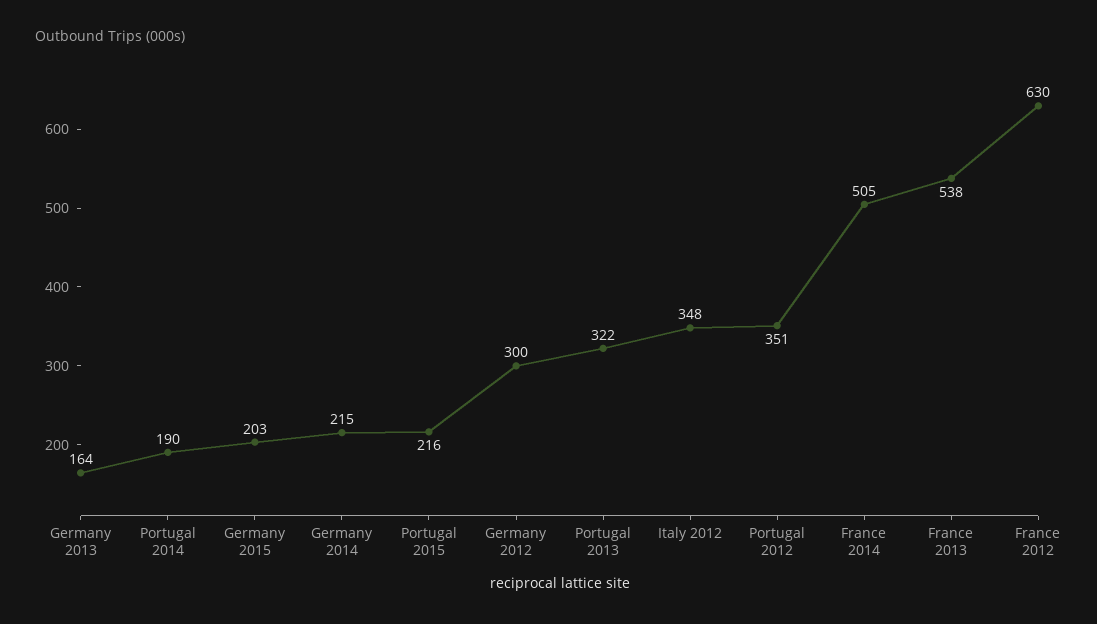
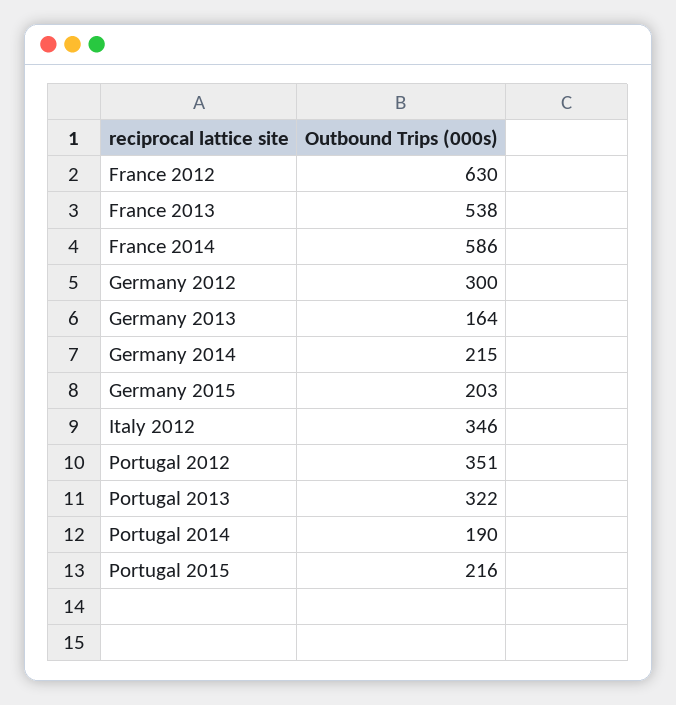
  {
    "Germany 2013": 164,
    "Portugal 2014": 190,
    "Germany 2015": 203,
    "Germany 2014": 215,
    "Portugal 2015": 216,
    "Germany 2012": 300,
    "Portugal 2013": 322,
-   "Italy 2012": 348,
+   "Italy 2012": 346,
    "Portugal 2012": 351,
-   "France 2014": 505,
+   "France 2014": 586,
    "France 2013": 538,
    "France 2012": 630
  }

